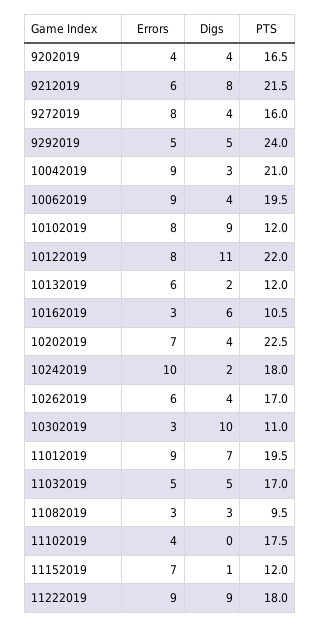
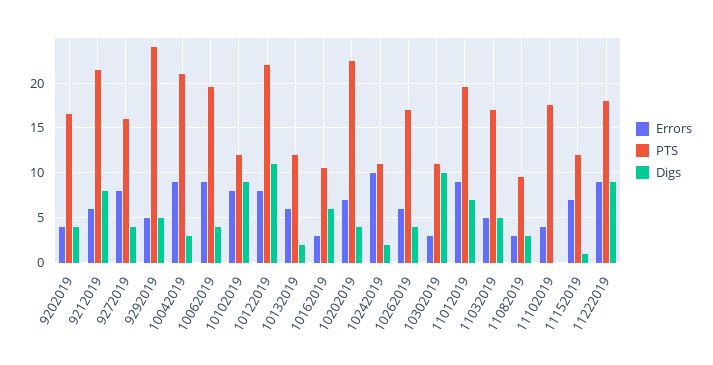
  {
    "Errors": {
      "9202019": 4,
      "9212019": 6,
      "9272019": 8,
      "9292019": 5,
      "10042019": 9,
      "10062019": 9,
      "10102019": 8,
      "10122019": 8,
      "10132019": 6,
      "10162019": 3,
      "10202019": 7,
      "10242019": 10,
      "10262019": 6,
      "10302019": 3,
      "11012019": 9,
      "11032019": 5,
      "11082019": 3,
      "11102019": 4,
      "11152019": 7,
      "11222019": 9
    },
    "Digs": {
      "9202019": 4,
      "9212019": 8,
      "9272019": 4,
      "9292019": 5,
      "10042019": 3,
      "10062019": 4,
      "10102019": 9,
      "10122019": 11,
      "10132019": 2,
      "10162019": 6,
      "10202019": 4,
      "10242019": 2,
      "10262019": 4,
      "10302019": 10,
      "11012019": 7,
      "11032019": 5,
      "11082019": 3,
      "11102019": 0,
      "11152019": 1,
      "11222019": 9
    },
    "PTS": {
      "9202019": 16.5,
      "9212019": 21.5,
      "9272019": 16,
      "9292019": 24,
      "10042019": 21,
      "10062019": 19.5,
      "10102019": 12,
      "10122019": 22,
      "10132019": 12,
      "10162019": 10.5,
      "10202019": 22.5,
-     "10242019": 18,
+     "10242019": 11,
      "10262019": 17,
      "10302019": 11,
      "11012019": 19.5,
      "11032019": 17,
      "11082019": 9.5,
      "11102019": 17.5,
      "11152019": 12,
      "11222019": 18
    }
  }

